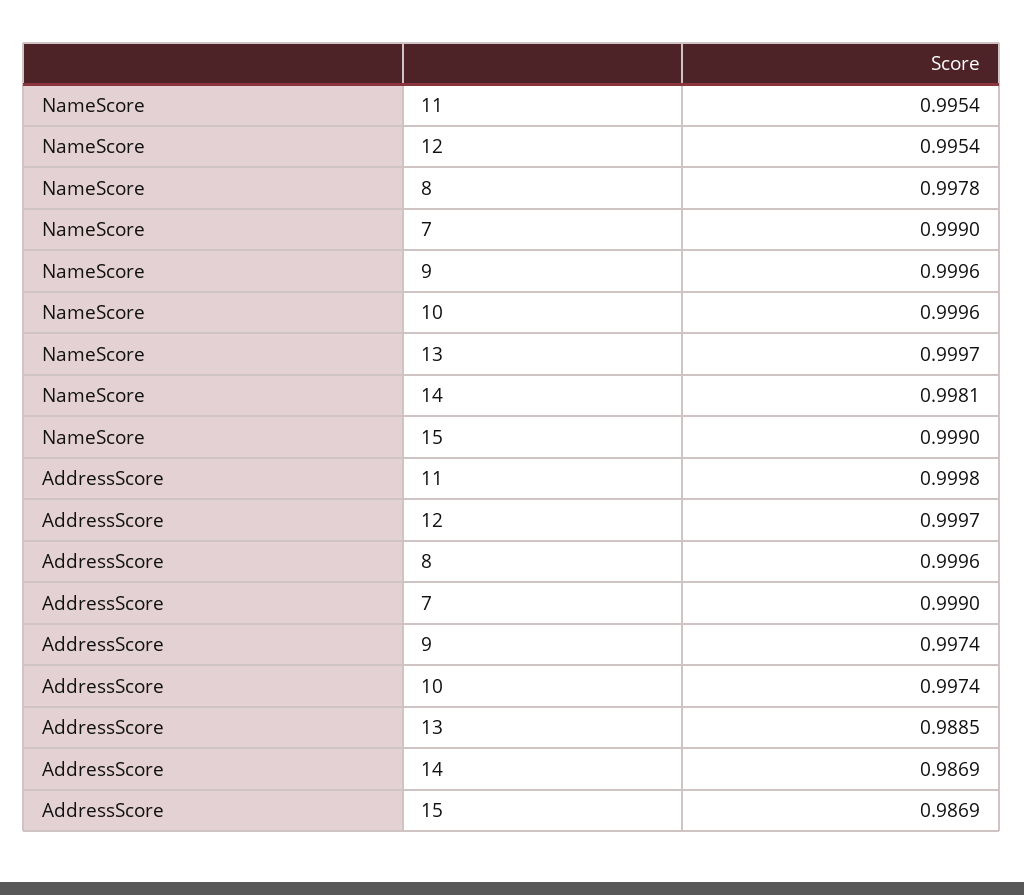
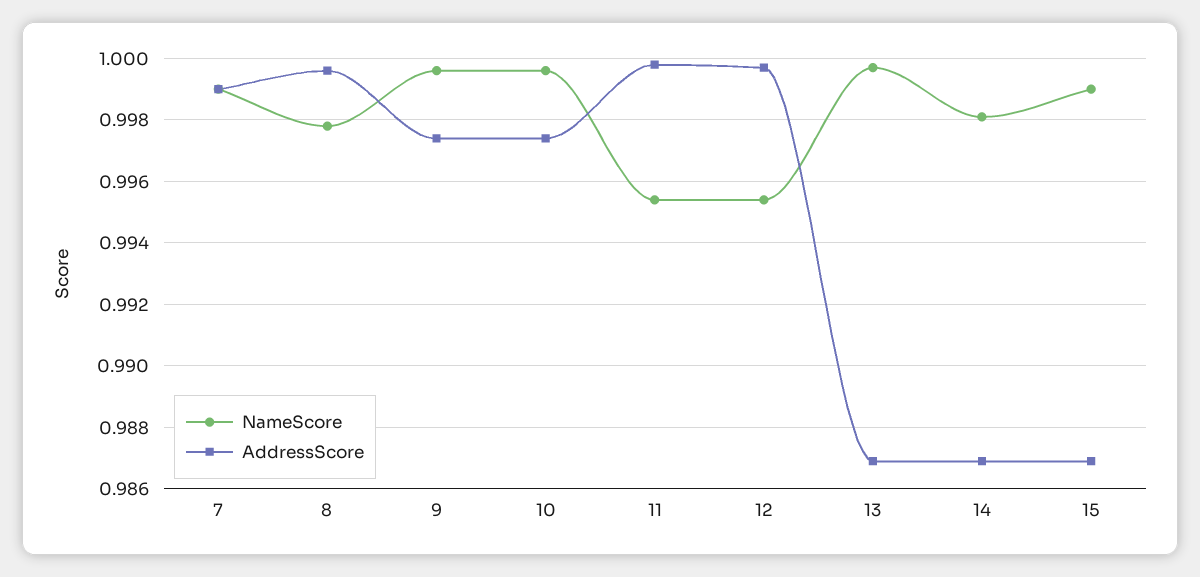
  {
    "NameScore": {
      "11": 0.9954,
      "12": 0.9954,
      "8": 0.9978,
      "7": 0.999,
      "9": 0.9996,
      "10": 0.9996,
      "13": 0.9997,
      "14": 0.9981,
      "15": 0.999
    },
    "AddressScore": {
      "11": 0.9998,
      "12": 0.9997,
      "8": 0.9996,
      "7": 0.999,
      "9": 0.9974,
      "10": 0.9974,
-     "13": 0.9885,
+     "13": 0.987,
      "14": 0.9869,
      "15": 0.9869
    }
  }

